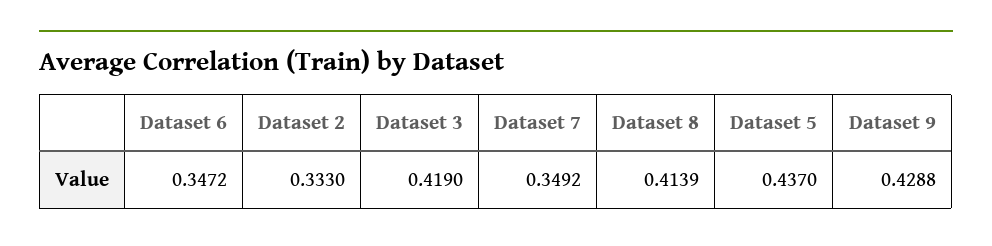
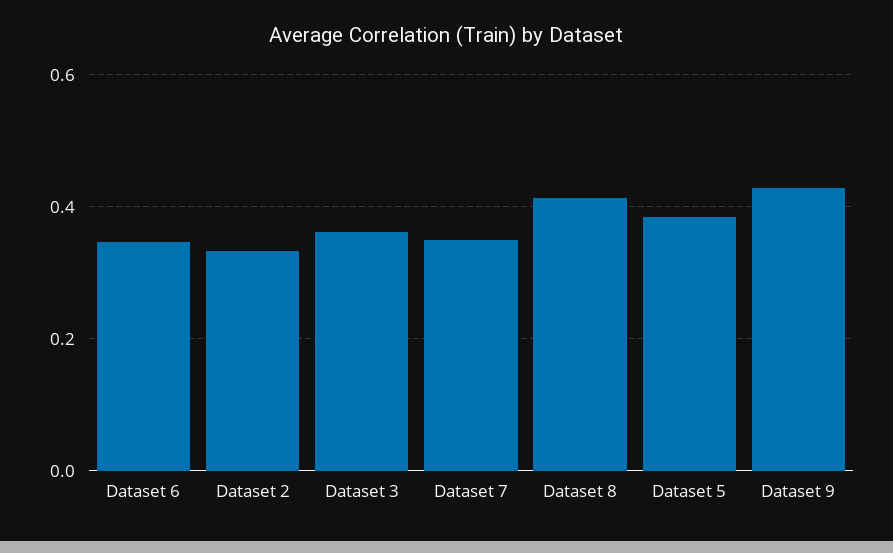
  {
    "Dataset 6": 0.3472,
    "Dataset 2": 0.333,
-   "Dataset 3": 0.419,
+   "Dataset 3": 0.36,
    "Dataset 7": 0.3492,
    "Dataset 8": 0.4139,
-   "Dataset 5": 0.437,
+   "Dataset 5": 0.38,
    "Dataset 9": 0.4288
  }

